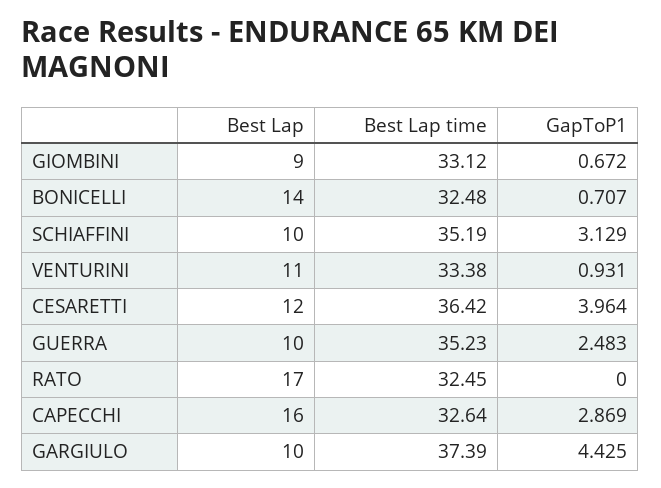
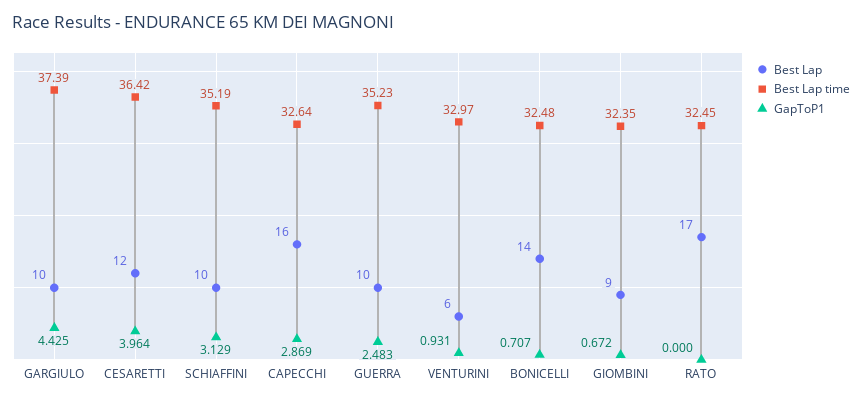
  {
    "Best Lap": {
      "GIOMBINI": 9,
      "BONICELLI": 14,
      "SCHIAFFINI": 10,
-     "VENTURINI": 11,
+     "VENTURINI": 6,
      "CESARETTI": 12,
      "GUERRA": 10,
      "RATO": 17,
      "CAPECCHI": 16,
      "GARGIULO": 10
    },
    "Best Lap time": {
-     "GIOMBINI": 33.12,
+     "GIOMBINI": 32.35,
      "BONICELLI": 32.48,
      "SCHIAFFINI": 35.19,
-     "VENTURINI": 33.38,
+     "VENTURINI": 32.97,
      "CESARETTI": 36.42,
      "GUERRA": 35.23,
      "RATO": 32.45,
      "CAPECCHI": 32.64,
      "GARGIULO": 37.39
    },
    "GapToP1": {
      "GIOMBINI": 0.672,
      "BONICELLI": 0.707,
      "SCHIAFFINI": 3.129,
      "VENTURINI": 0.931,
      "CESARETTI": 3.964,
      "GUERRA": 2.483,
      "RATO": 0,
      "CAPECCHI": 2.869,
      "GARGIULO": 4.425
    }
  }

